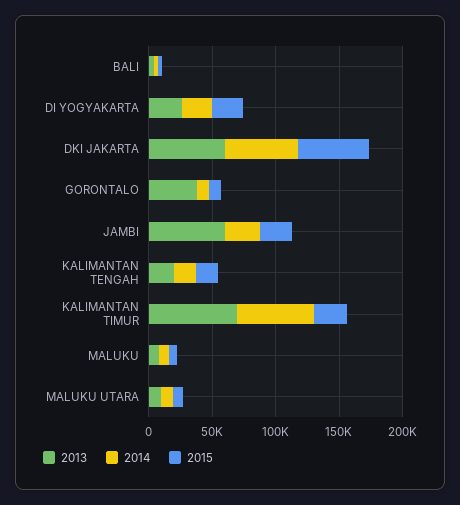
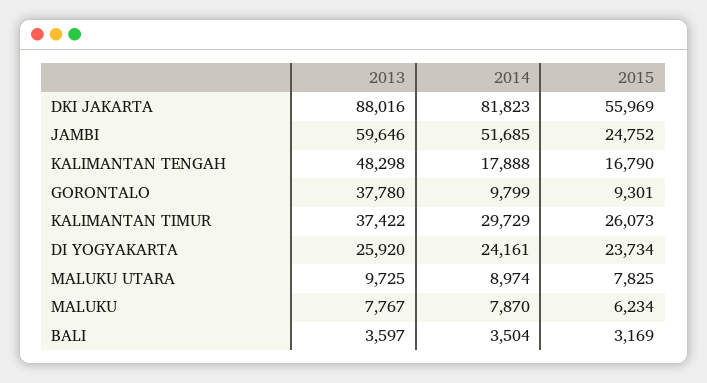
  {
    "2013": {
      "BALI": 3597,
      "DI YOGYAKARTA": 25920,
-     "DKI JAKARTA": 60000,
+     "DKI JAKARTA": 88016,
      "GORONTALO": 37780,
      "JAMBI": 59646,
-     "KALIMANTAN TENGAH": 20000,
+     "KALIMANTAN TENGAH": 48298,
-     "KALIMANTAN TIMUR": 70000,
+     "KALIMANTAN TIMUR": 37422,
      "MALUKU": 7767,
      "MALUKU UTARA": 9725
    },
    "2014": {
      "BALI": 3504,
      "DI YOGYAKARTA": 24161,
-     "DKI JAKARTA": 60000,
+     "DKI JAKARTA": 81823,
      "GORONTALO": 9799,
-     "JAMBI": 30000,
+     "JAMBI": 51685,
      "KALIMANTAN TENGAH": 17888,
-     "KALIMANTAN TIMUR": 60000,
+     "KALIMANTAN TIMUR": 29729,
      "MALUKU": 7870,
      "MALUKU UTARA": 8974
    },
    "2015": {
      "BALI": 3169,
      "DI YOGYAKARTA": 23734,
      "DKI JAKARTA": 55969,
      "GORONTALO": 9301,
      "JAMBI": 24752,
      "KALIMANTAN TENGAH": 16790,
      "KALIMANTAN TIMUR": 26073,
      "MALUKU": 6234,
      "MALUKU UTARA": 7825
    }
  }

